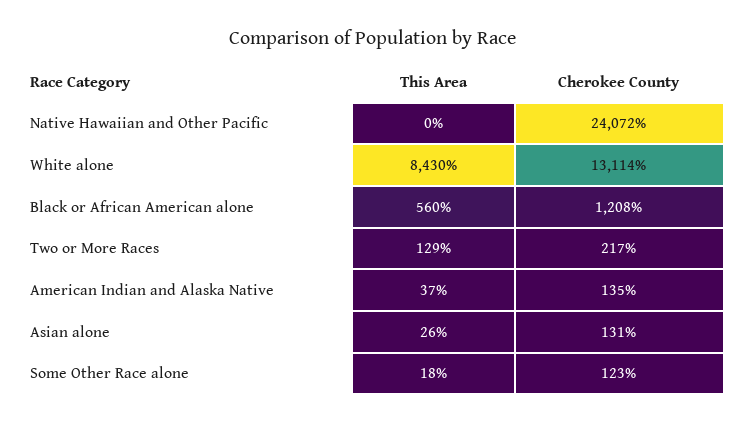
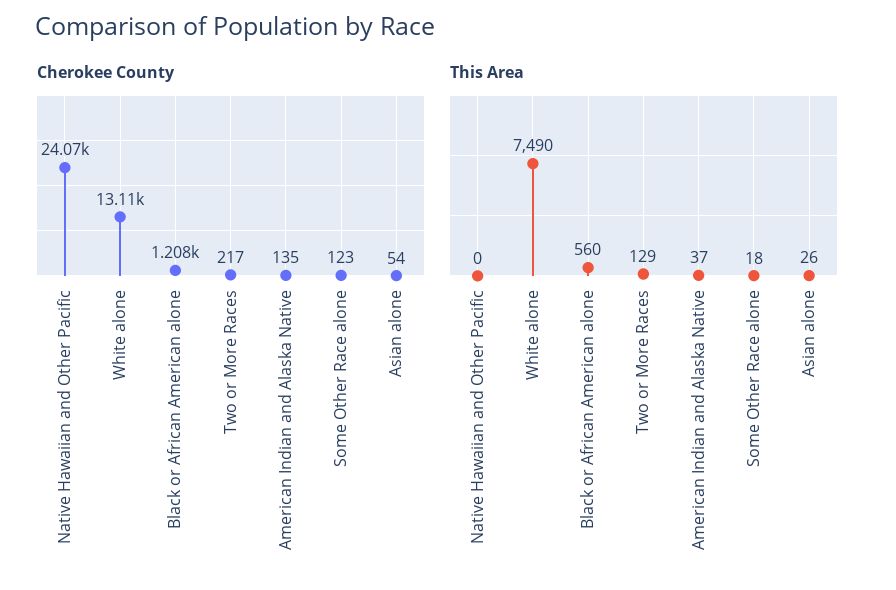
  {
    "This Area": {
      "Native Hawaiian and Other Pacific": 0,
-     "White alone": 8430,
+     "White alone": 7490,
      "Black or African American alone": 560,
      "Two or More Races": 129,
      "American Indian and Alaska Native": 37,
      "Asian alone": 26,
      "Some Other Race alone": 18
    },
    "Cherokee County": {
      "Native Hawaiian and Other Pacific": 24072,
      "White alone": 13114,
      "Black or African American alone": 1208,
      "Two or More Races": 217,
      "American Indian and Alaska Native": 135,
-     "Asian alone": 131,
+     "Asian alone": 54,
      "Some Other Race alone": 123
    }
  }

